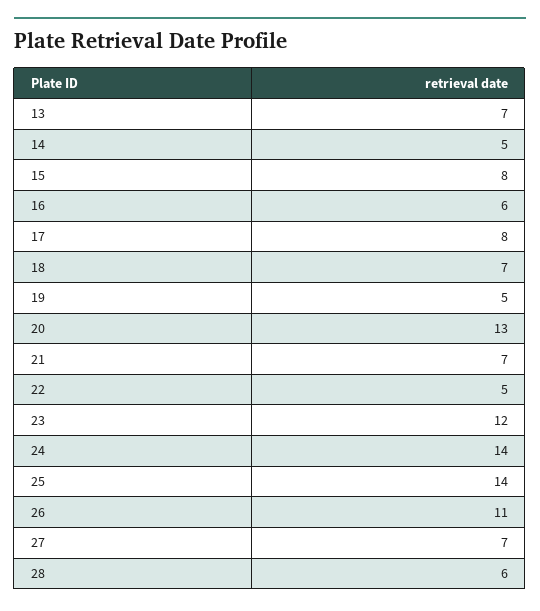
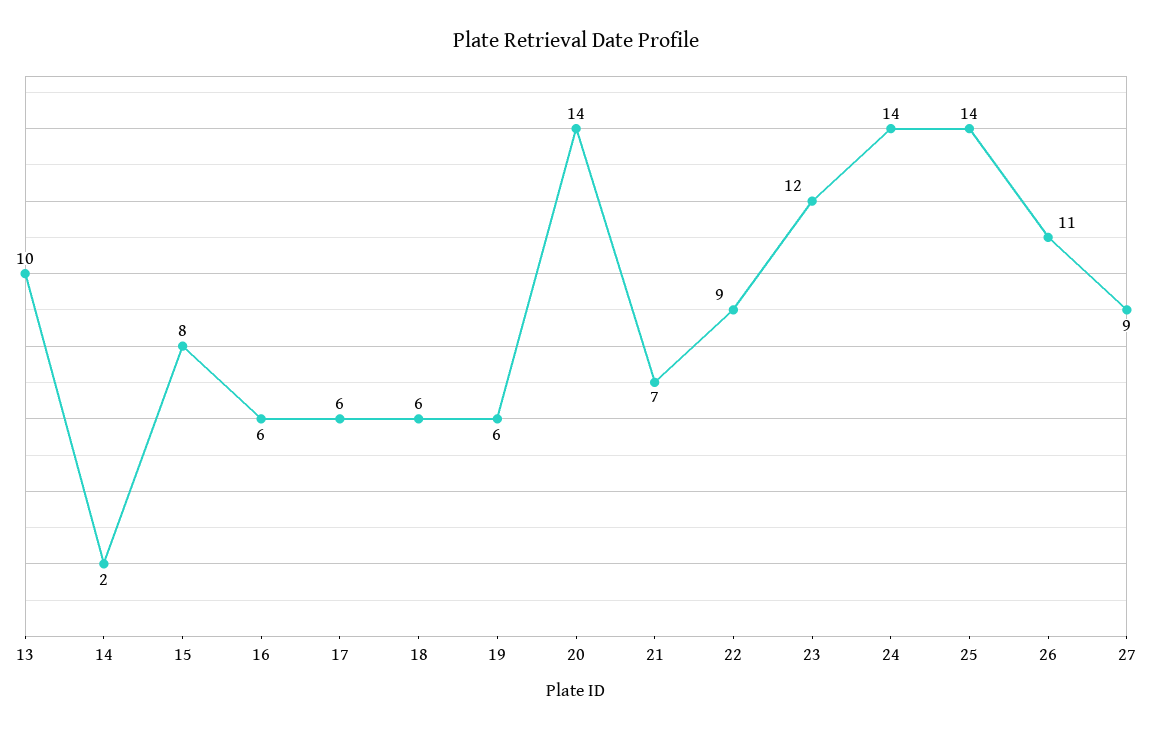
  {
-   "13": 7,
+   "13": 10,
-   "14": 5,
+   "14": 2,
    "15": 8,
    "16": 6,
-   "17": 8,
+   "17": 6,
-   "18": 7,
+   "18": 6,
-   "19": 5,
+   "19": 6,
-   "20": 13,
+   "20": 14,
    "21": 7,
-   "22": 5,
+   "22": 9,
    "23": 12,
    "24": 14,
    "25": 14,
    "26": 11,
-   "27": 7,
+   "27": 9
-   "28": 6
  }

